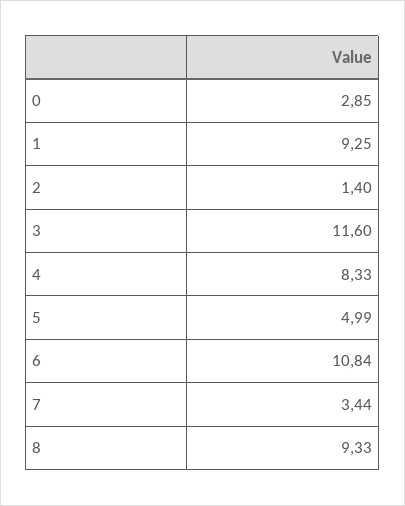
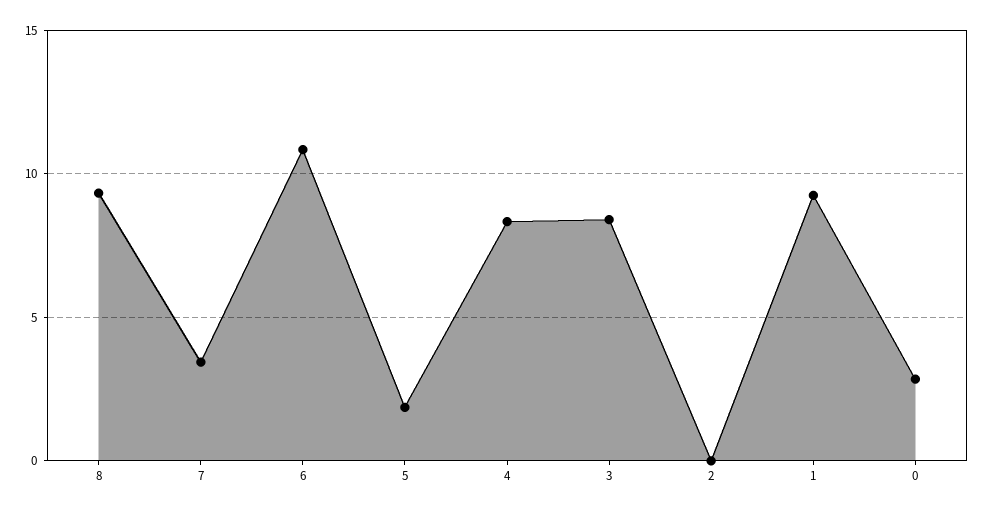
  {
    "0": 2.85,
    "1": 9.25,
-   "2": 1.4,
+   "2": 0,
-   "3": 11.6,
+   "3": 8.5,
    "4": 8.33,
-   "5": 4.99,
+   "5": 2,
    "6": 10.84,
    "7": 3.44,
    "8": 9.33
  }

